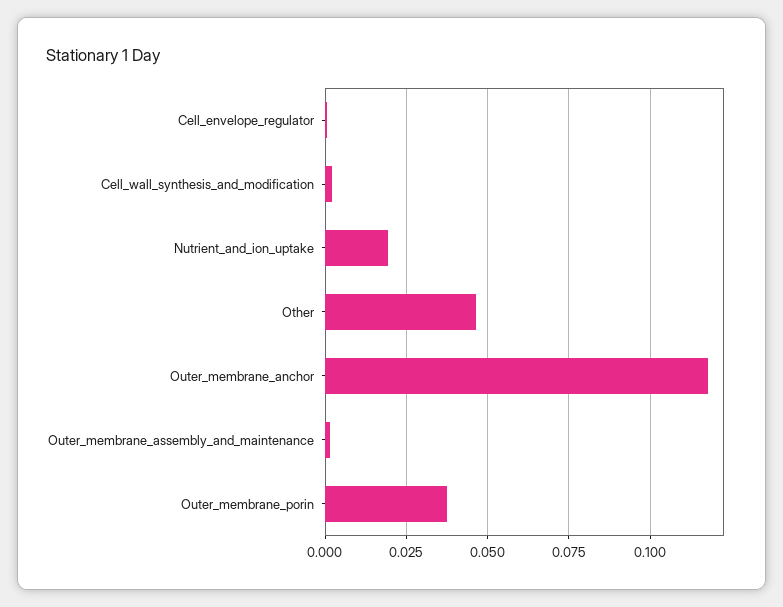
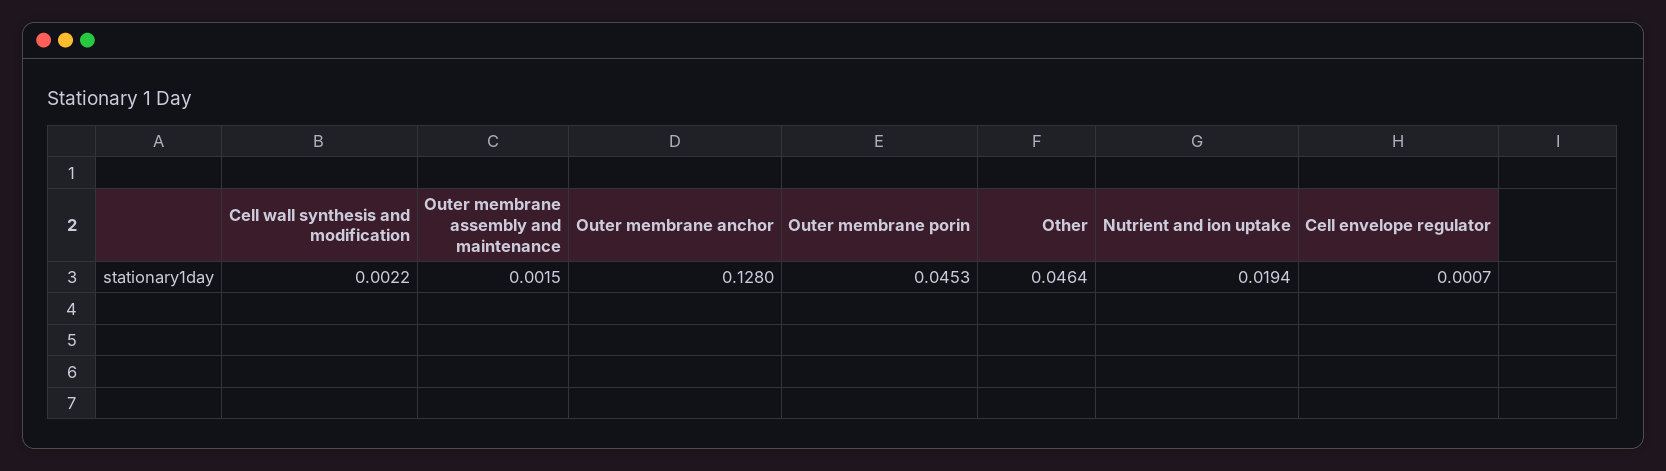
  {
    "Cell_envelope_regulator": 0.0007,
    "Cell_wall_synthesis_and_modification": 0.0022,
    "Nutrient_and_ion_uptake": 0.0194,
    "Other": 0.0464,
-   "Outer_membrane_anchor": 0.1175,
+   "Outer_membrane_anchor": 0.128,
    "Outer_membrane_assembly_and_maintenance": 0.0015,
-   "Outer_membrane_porin": 0.0375
+   "Outer_membrane_porin": 0.0453
  }

